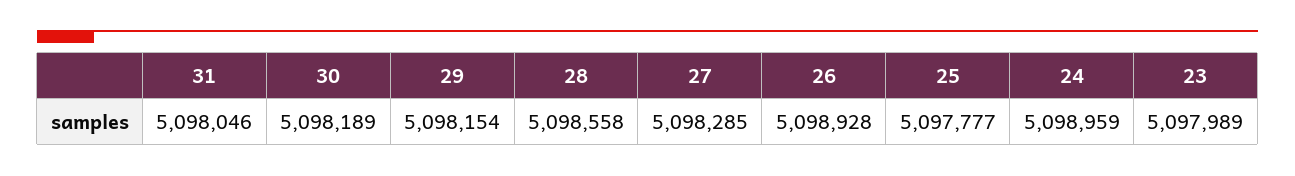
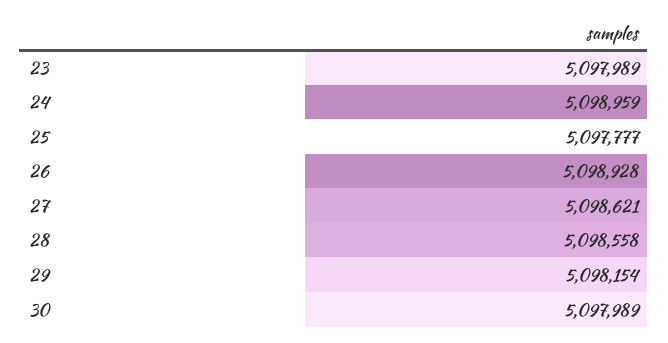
  {
-   "31": 5098046,
-   "30": 5098189,
+   "30": 5097989,
    "29": 5098154,
    "28": 5098558,
-   "27": 5098285,
+   "27": 5098621,
    "26": 5098928,
    "25": 5097777,
    "24": 5098959,
    "23": 5097989
  }

